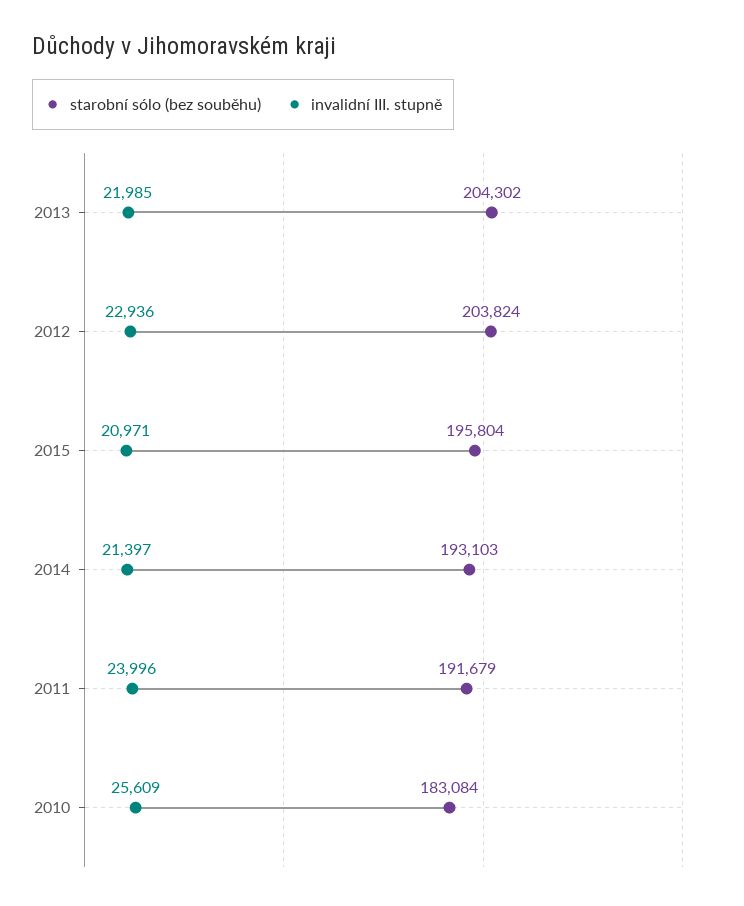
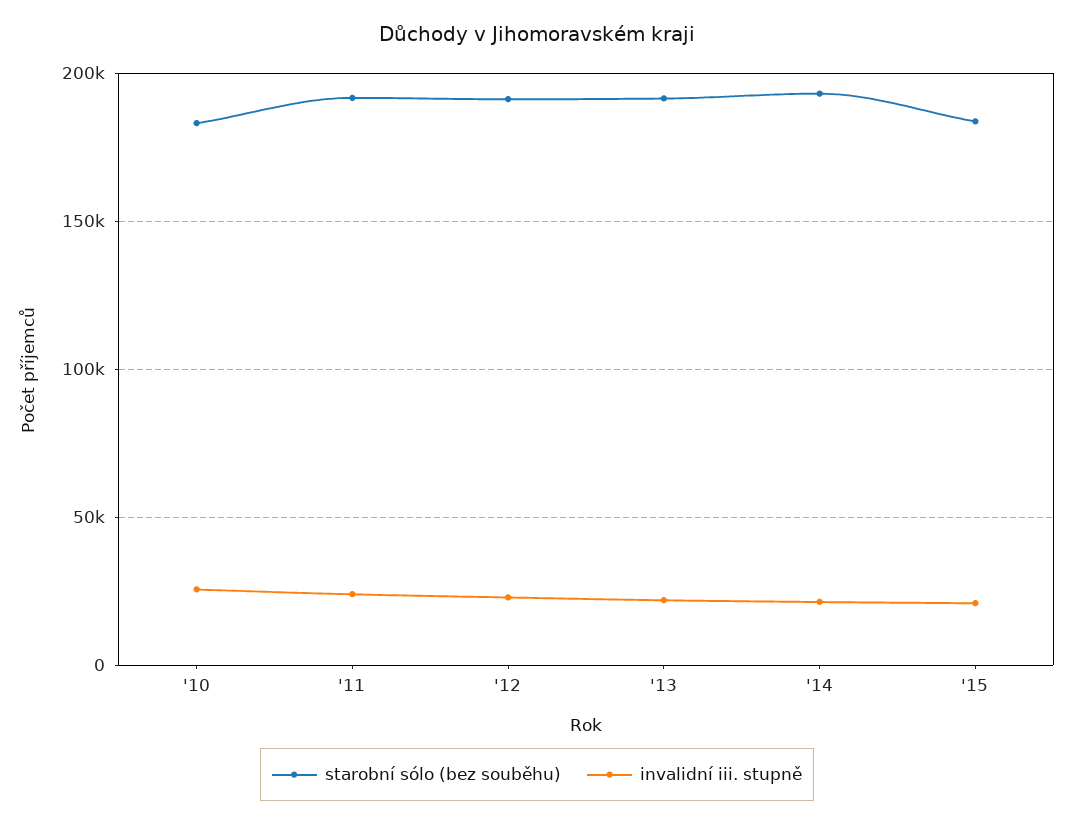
  {
    "starobní sólo (bez souběhu)": {
-     "2013": 204302,
+     "2013": 190000,
-     "2012": 203824,
+     "2012": 190000,
-     "2015": 195804,
+     "2015": 185000,
      "2014": 193103,
      "2011": 191679,
      "2010": 183084
    },
    "invalidní III. stupně": {
      "2013": 21985,
      "2012": 22936,
      "2015": 20971,
      "2014": 21397,
      "2011": 23996,
      "2010": 25609
    }
  }

